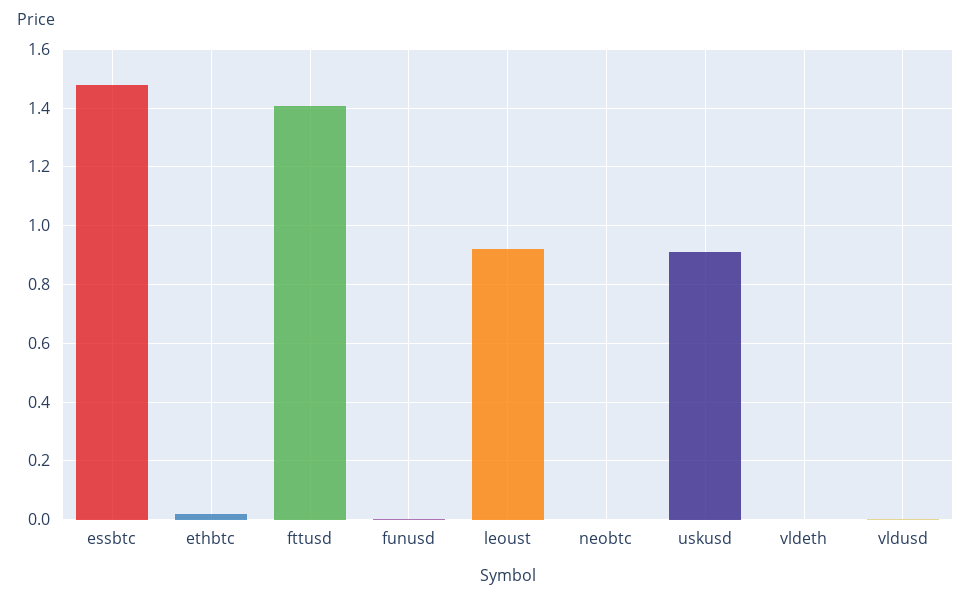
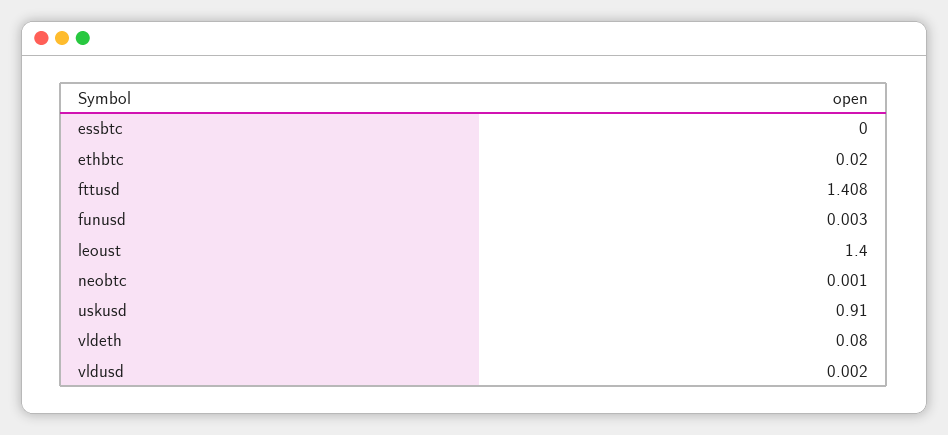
  {
-   "essbtc": 1.475,
+   "essbtc": 0,
    "ethbtc": 0.02,
    "fttusd": 1.408,
    "funusd": 0.003,
-   "leoust": 0.925,
+   "leoust": 1.4,
    "neobtc": 0.001,
    "uskusd": 0.91,
-   "vldeth": 0,
+   "vldeth": 0.08,
    "vldusd": 0.002
  }

